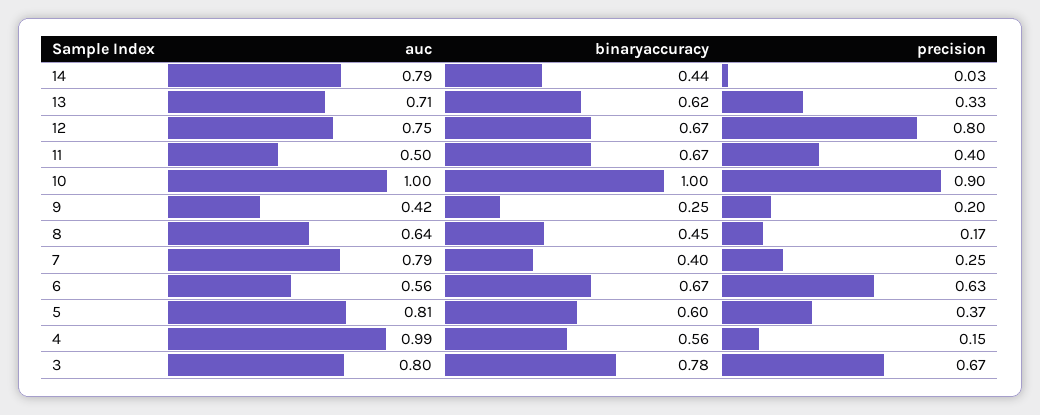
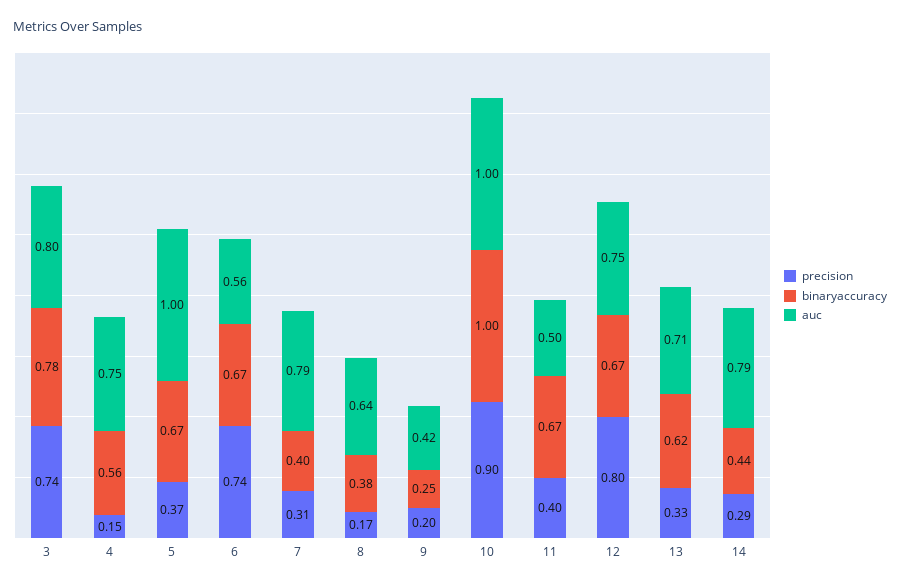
  {
    "auc": {
      "14": 0.79,
      "13": 0.71,
      "12": 0.75,
      "11": 0.5,
      "10": 1,
      "9": 0.42,
      "8": 0.64,
      "7": 0.79,
      "6": 0.56,
-     "5": 0.81,
+     "5": 1,
-     "4": 0.99,
+     "4": 0.75,
      "3": 0.8
    },
    "binaryaccuracy": {
      "14": 0.44,
      "13": 0.62,
      "12": 0.67,
      "11": 0.67,
      "10": 1,
      "9": 0.25,
-     "8": 0.45,
+     "8": 0.38,
      "7": 0.4,
      "6": 0.67,
-     "5": 0.6,
+     "5": 0.67,
      "4": 0.56,
      "3": 0.78
    },
    "precision": {
-     "14": 0.03,
+     "14": 0.29,
      "13": 0.33,
      "12": 0.8,
      "11": 0.4,
      "10": 0.9,
      "9": 0.2,
      "8": 0.17,
-     "7": 0.25,
+     "7": 0.31,
-     "6": 0.63,
+     "6": 0.74,
      "5": 0.37,
      "4": 0.15,
-     "3": 0.67
+     "3": 0.74
    }
  }

